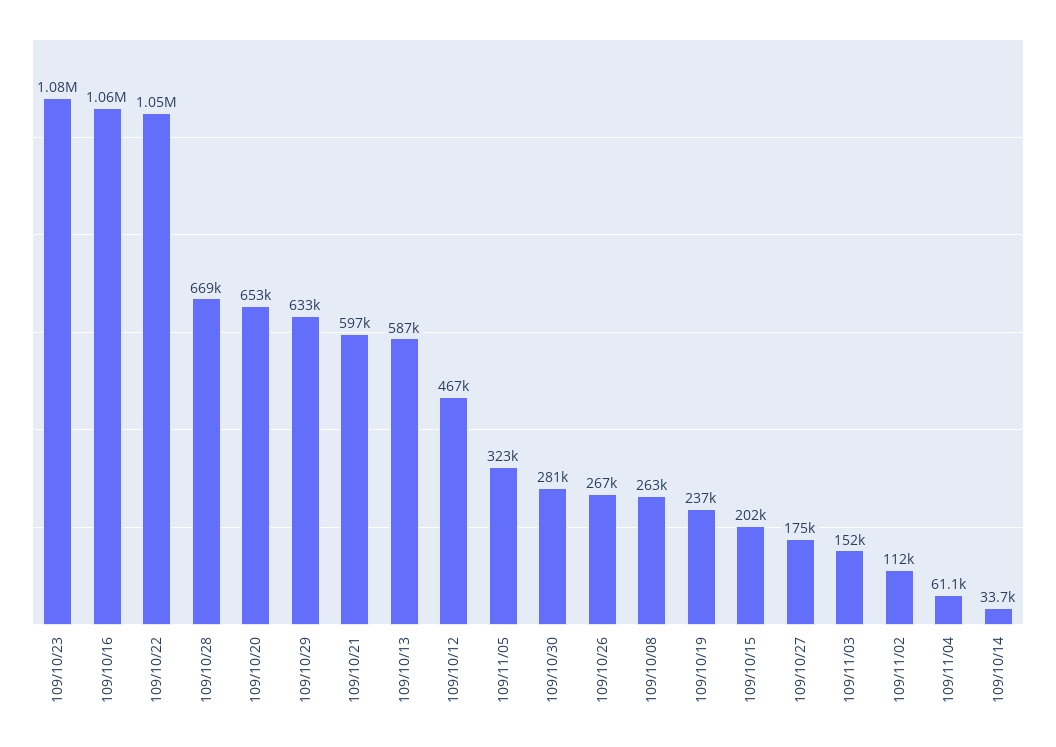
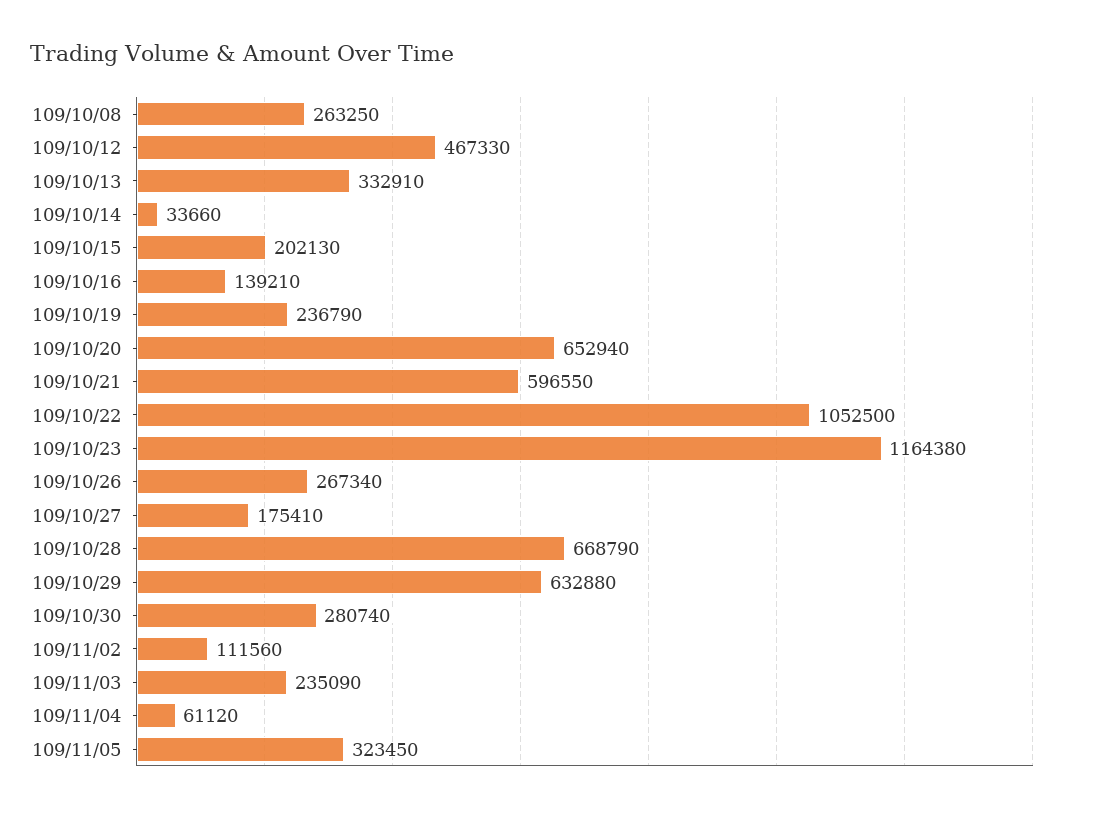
  {
-   "109/10/23": 1080000,
+   "109/10/23": 1164380,
-   "109/10/16": 1060000,
+   "109/10/16": 139210,
    "109/10/22": 1052500,
    "109/10/28": 668790,
    "109/10/20": 652940,
    "109/10/29": 632880,
    "109/10/21": 596550,
-   "109/10/13": 587000,
+   "109/10/13": 332910,
    "109/10/12": 467330,
    "109/11/05": 323450,
    "109/10/30": 280740,
    "109/10/26": 267340,
    "109/10/08": 263250,
    "109/10/19": 236790,
    "109/10/15": 202130,
    "109/10/27": 175410,
-   "109/11/03": 152000,
+   "109/11/03": 235090,
    "109/11/02": 111560,
    "109/11/04": 61120,
    "109/10/14": 33660
  }

